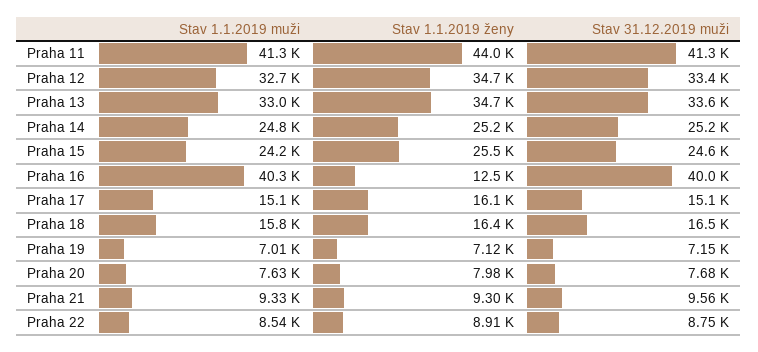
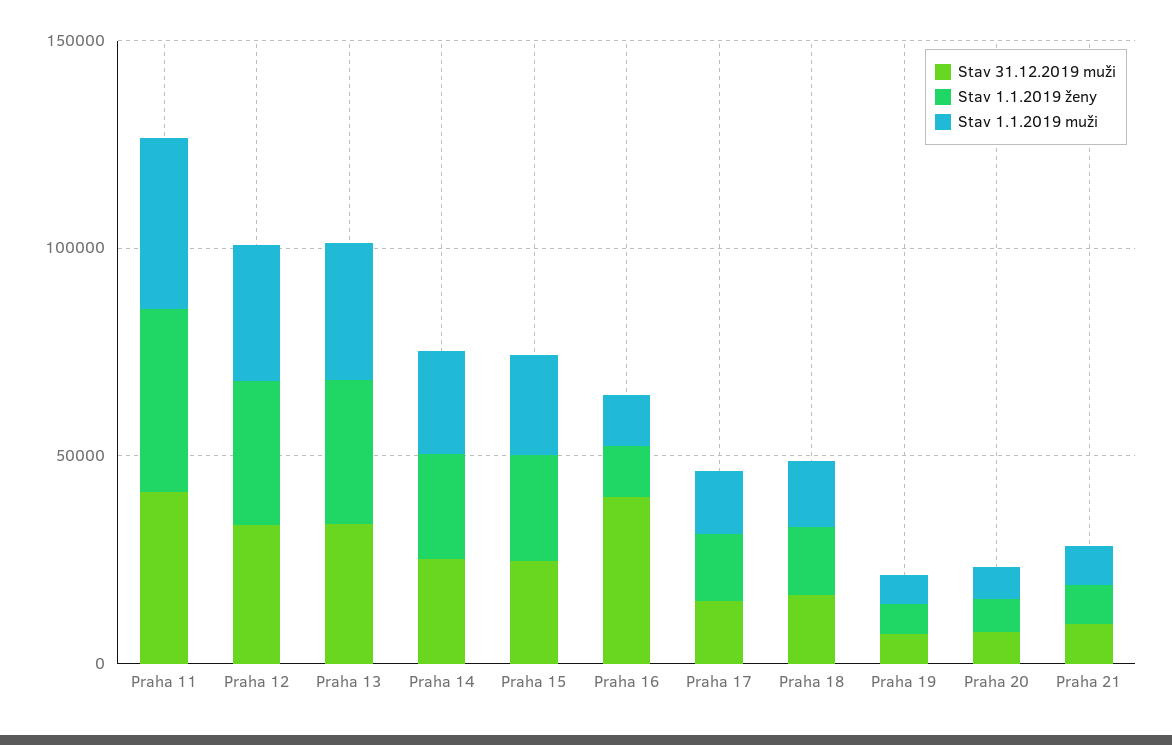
  {
    "Stav 1.1.2019 muži": {
      "Praha 11": 41300,
      "Praha 12": 32700,
      "Praha 13": 33000,
      "Praha 14": 24800,
      "Praha 15": 24200,
-     "Praha 16": 40300,
+     "Praha 16": 10000,
      "Praha 17": 15100,
      "Praha 18": 15800,
      "Praha 19": 7010,
      "Praha 20": 7630,
-     "Praha 21": 9330,
+     "Praha 21": 9330
-     "Praha 22": 8540
    },
    "Stav 1.1.2019 ženy": {
      "Praha 11": 44000,
      "Praha 12": 34700,
      "Praha 13": 34700,
      "Praha 14": 25200,
      "Praha 15": 25500,
      "Praha 16": 12500,
      "Praha 17": 16100,
      "Praha 18": 16400,
      "Praha 19": 7120,
      "Praha 20": 7980,
-     "Praha 21": 9300,
+     "Praha 21": 9300
-     "Praha 22": 8910
    },
    "Stav 31.12.2019 muži": {
      "Praha 11": 41300,
      "Praha 12": 33400,
      "Praha 13": 33600,
      "Praha 14": 25200,
      "Praha 15": 24600,
      "Praha 16": 40000,
      "Praha 17": 15100,
      "Praha 18": 16500,
      "Praha 19": 7150,
      "Praha 20": 7680,
-     "Praha 21": 9560,
+     "Praha 21": 9560
-     "Praha 22": 8750
    }
  }

